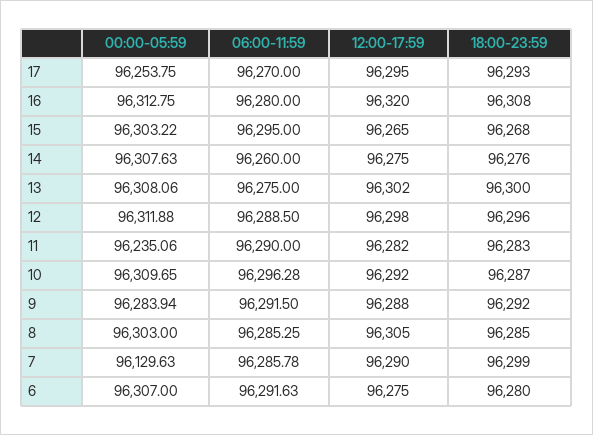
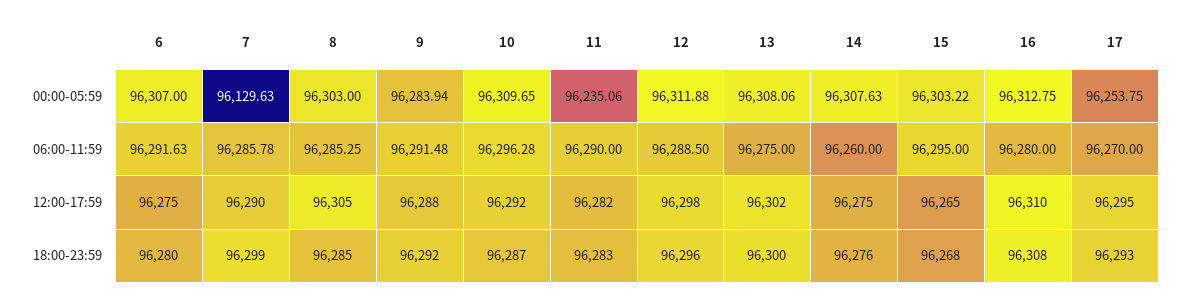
  {
    "00:00-05:59": {
      "17": 96253.75,
      "16": 96312.75,
      "15": 96303.22,
      "14": 96307.63,
      "13": 96308.06,
      "12": 96311.88,
      "11": 96235.06,
      "10": 96309.65,
      "9": 96283.94,
      "8": 96303,
      "7": 96129.63,
      "6": 96307
    },
    "06:00-11:59": {
      "17": 96270,
      "16": 96280,
      "15": 96295,
      "14": 96260,
      "13": 96275,
      "12": 96288.5,
      "11": 96290,
      "10": 96296.28,
-     "9": 96291.5,
+     "9": 96291.48,
      "8": 96285.25,
      "7": 96285.78,
      "6": 96291.63
    },
    "12:00-17:59": {
      "17": 96295,
-     "16": 96320,
+     "16": 96310,
      "15": 96265,
      "14": 96275,
      "13": 96302,
      "12": 96298,
      "11": 96282,
      "10": 96292,
      "9": 96288,
      "8": 96305,
      "7": 96290,
      "6": 96275
    },
    "18:00-23:59": {
      "17": 96293,
      "16": 96308,
      "15": 96268,
      "14": 96276,
      "13": 96300,
      "12": 96296,
      "11": 96283,
      "10": 96287,
      "9": 96292,
      "8": 96285,
      "7": 96299,
      "6": 96280
    }
  }

